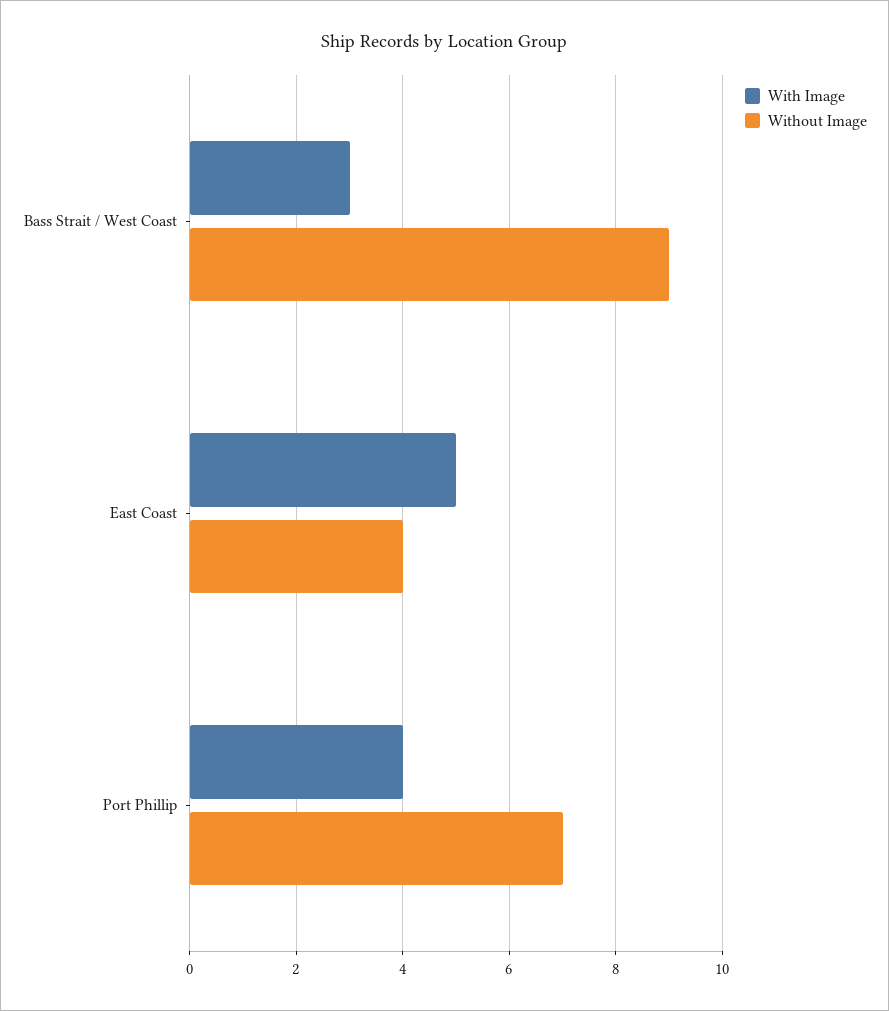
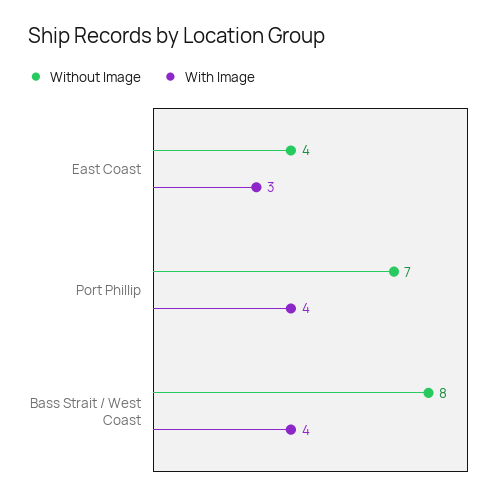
  {
    "With Image": {
-     "Bass Strait / West Coast": 3,
+     "Bass Strait / West Coast": 4,
-     "East Coast": 5,
+     "East Coast": 3,
      "Port Phillip": 4
    },
    "Without Image": {
-     "Bass Strait / West Coast": 9,
+     "Bass Strait / West Coast": 8,
      "East Coast": 4,
      "Port Phillip": 7
    }
  }

